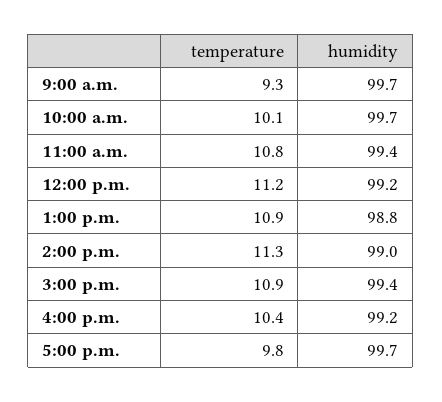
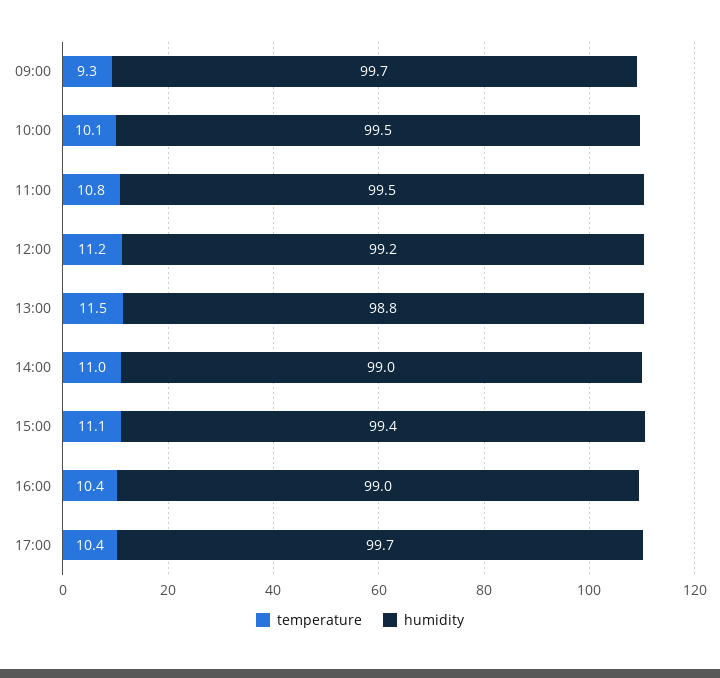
  {
    "temperature": {
      "9:00 a.m.": 9.3,
      "10:00 a.m.": 10.1,
      "11:00 a.m.": 10.8,
      "12:00 p.m.": 11.2,
-     "1:00 p.m.": 10.9,
+     "1:00 p.m.": 11.5,
-     "2:00 p.m.": 11.3,
+     "2:00 p.m.": 11,
-     "3:00 p.m.": 10.9,
+     "3:00 p.m.": 11.1,
      "4:00 p.m.": 10.4,
-     "5:00 p.m.": 9.8
+     "5:00 p.m.": 10.4
    },
    "humidity": {
      "9:00 a.m.": 99.7,
-     "10:00 a.m.": 99.7,
+     "10:00 a.m.": 99.5,
-     "11:00 a.m.": 99.4,
+     "11:00 a.m.": 99.5,
      "12:00 p.m.": 99.2,
      "1:00 p.m.": 98.8,
      "2:00 p.m.": 99,
      "3:00 p.m.": 99.4,
-     "4:00 p.m.": 99.2,
+     "4:00 p.m.": 99,
      "5:00 p.m.": 99.7
    }
  }

